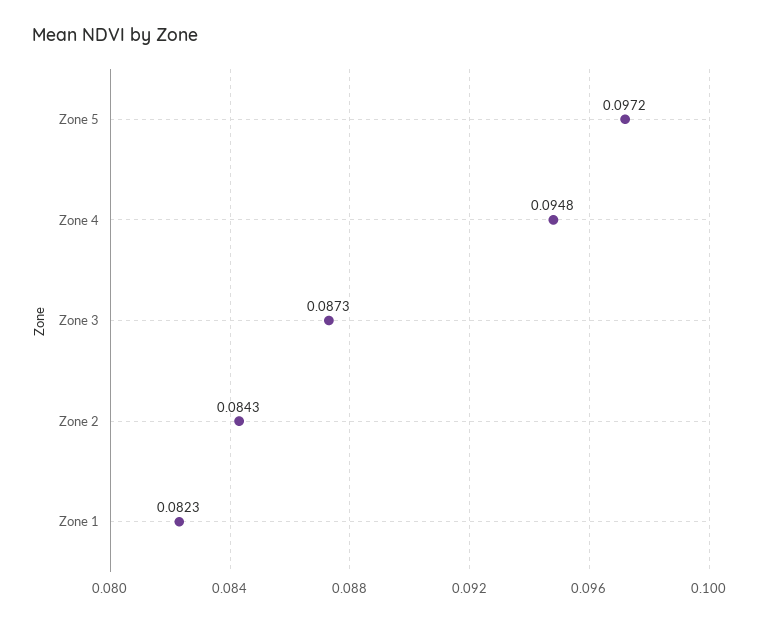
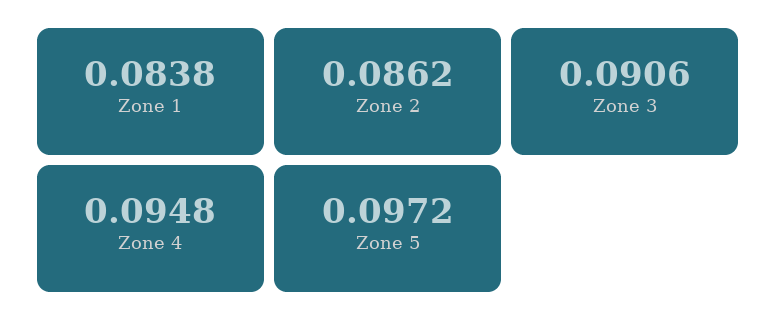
  {
    "Zone 5": 0.0972,
    "Zone 4": 0.0948,
-   "Zone 3": 0.0873,
+   "Zone 3": 0.0906,
-   "Zone 2": 0.0843,
+   "Zone 2": 0.0862,
-   "Zone 1": 0.0823
+   "Zone 1": 0.0838
  }

